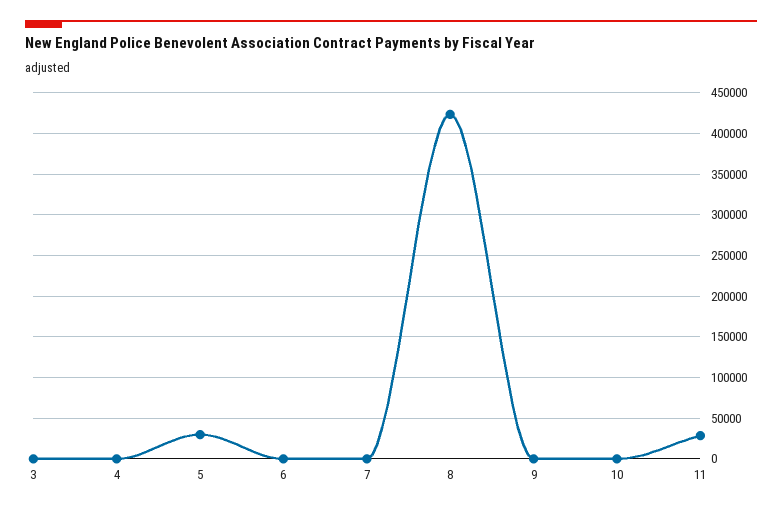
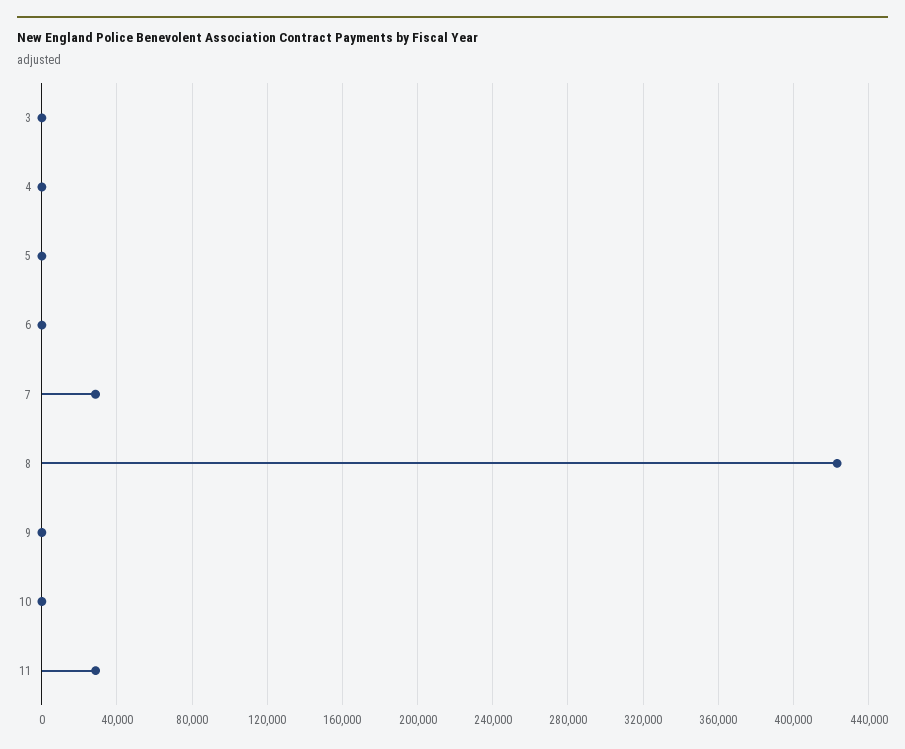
  {
    "3": 0,
    "4": 0,
-   "5": 30000,
+   "5": 0,
    "6": 0,
-   "7": 0,
+   "7": 30000,
    "8": 425000,
    "9": 0,
    "10": 0,
    "11": 30000
  }

